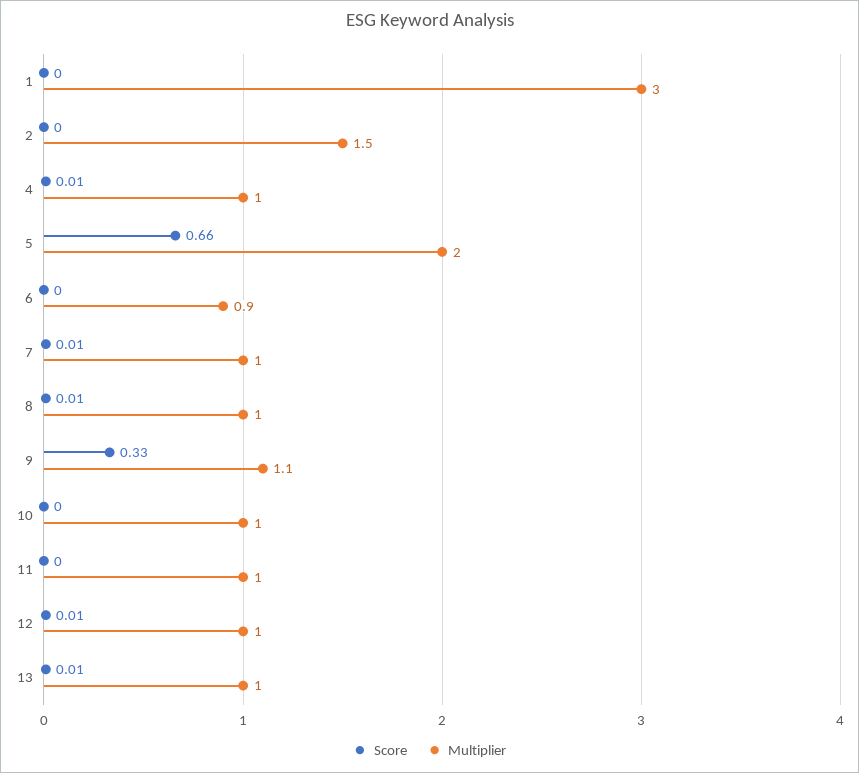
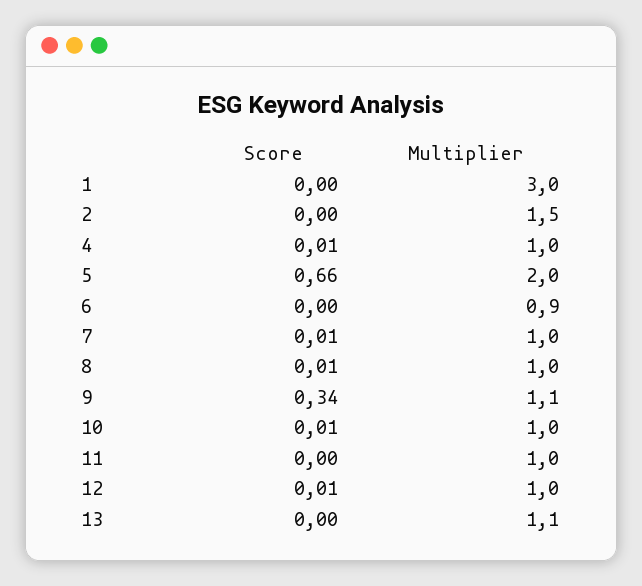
  {
    "Score": {
      "1": 0,
      "2": 0,
      "4": 0.01,
      "5": 0.66,
      "6": 0,
      "7": 0.01,
      "8": 0.01,
-     "9": 0.33,
+     "9": 0.34,
-     "10": 0,
+     "10": 0.01,
      "11": 0,
      "12": 0.01,
-     "13": 0.01
+     "13": 0
    },
    "Multiplier": {
      "1": 3,
      "2": 1.5,
      "4": 1,
      "5": 2,
      "6": 0.9,
      "7": 1,
      "8": 1,
      "9": 1.1,
      "10": 1,
      "11": 1,
      "12": 1,
-     "13": 1
+     "13": 1.1
    }
  }

